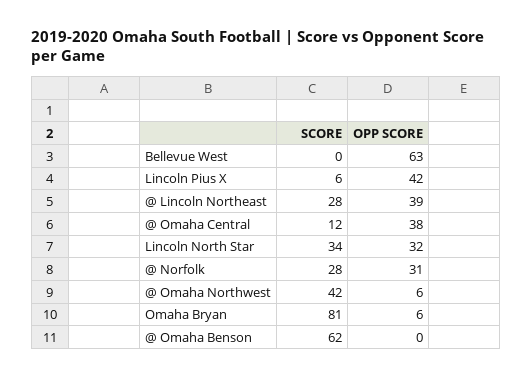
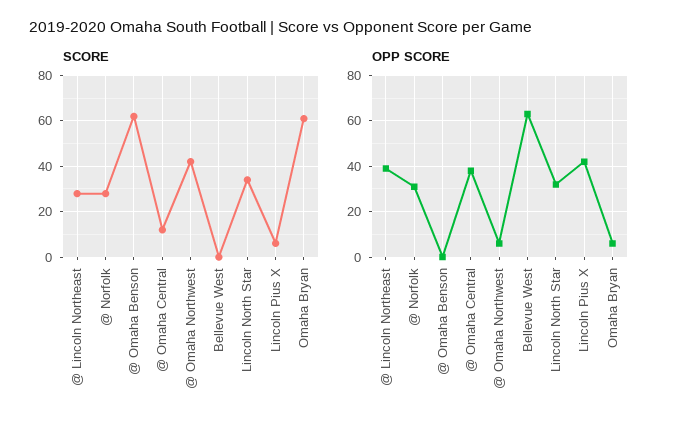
  {
    "SCORE": {
      "Bellevue West": 0,
      "Lincoln Pius X": 6,
      "@ Lincoln Northeast": 28,
      "@ Omaha Central": 12,
      "Lincoln North Star": 34,
      "@ Norfolk": 28,
      "@ Omaha Northwest": 42,
-     "Omaha Bryan": 81,
+     "Omaha Bryan": 60,
      "@ Omaha Benson": 62
    },
    "OPP SCORE": {
      "Bellevue West": 63,
      "Lincoln Pius X": 42,
      "@ Lincoln Northeast": 39,
      "@ Omaha Central": 38,
      "Lincoln North Star": 32,
      "@ Norfolk": 31,
      "@ Omaha Northwest": 6,
      "Omaha Bryan": 6,
      "@ Omaha Benson": 0
    }
  }

